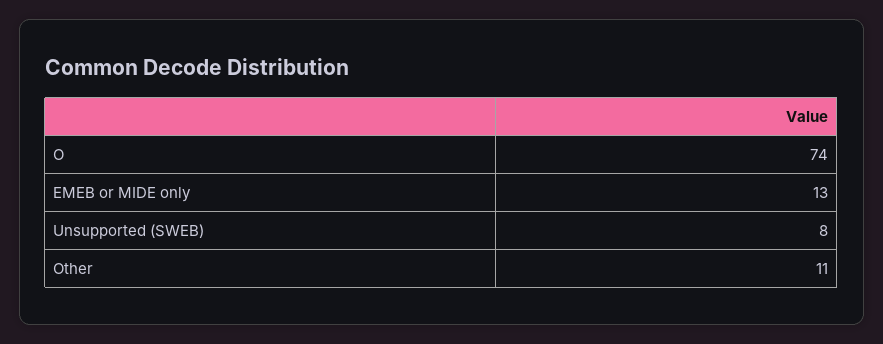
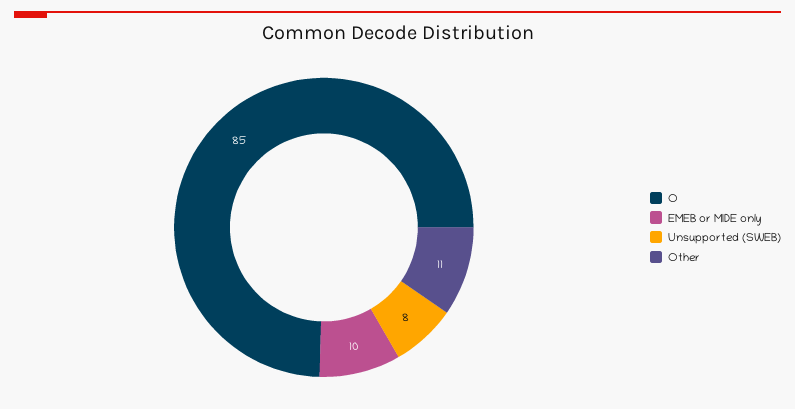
  {
-   "O": 74,
+   "O": 85,
-   "EMEB or MIDE only": 13,
+   "EMEB or MIDE only": 10,
    "Unsupported (SWEB)": 8,
    "Other": 11
  }

